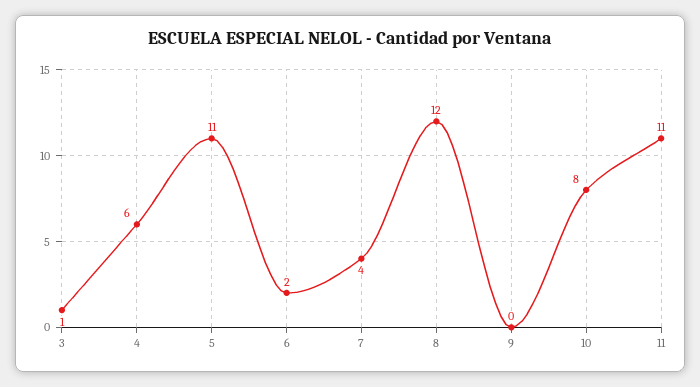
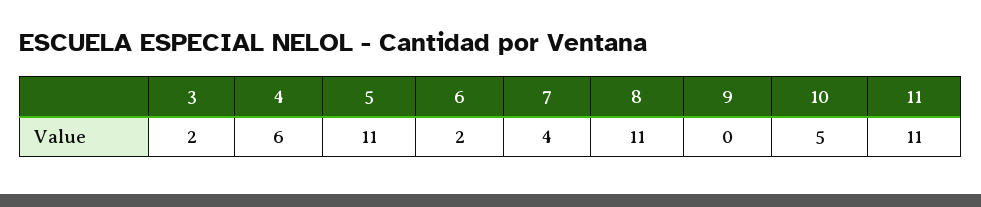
  {
-   "3": 1,
+   "3": 2,
    "4": 6,
    "5": 11,
    "6": 2,
    "7": 4,
-   "8": 12,
+   "8": 11,
    "9": 0,
-   "10": 8,
+   "10": 5,
    "11": 11
  }

